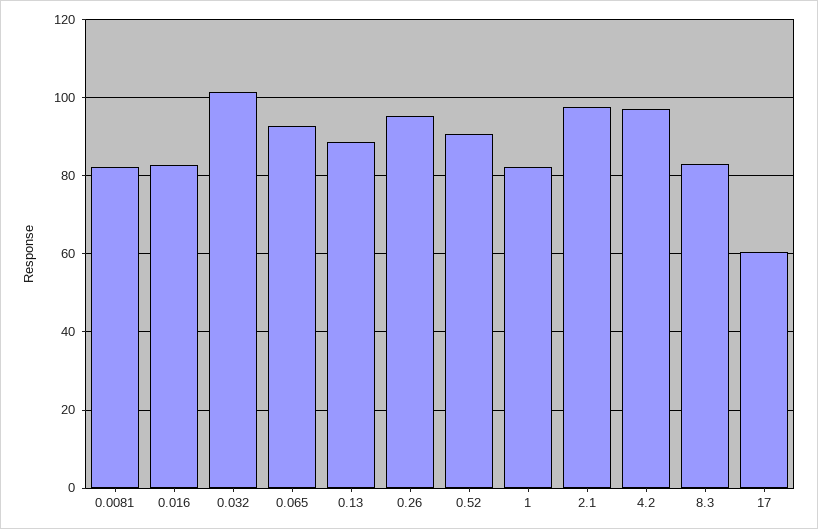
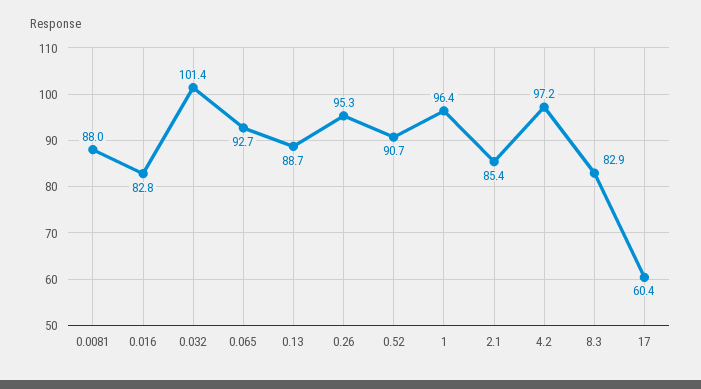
  {
-   "0.0081": 82,
+   "0.0081": 88,
    "0.016": 82.8,
    "0.032": 101.4,
    "0.065": 92.7,
    "0.13": 88.7,
    "0.26": 95.3,
    "0.52": 90.7,
-   "1": 82,
+   "1": 96.4,
-   "2.1": 98,
+   "2.1": 85.4,
    "4.2": 97.2,
    "8.3": 82.9,
    "17": 60.4
  }

